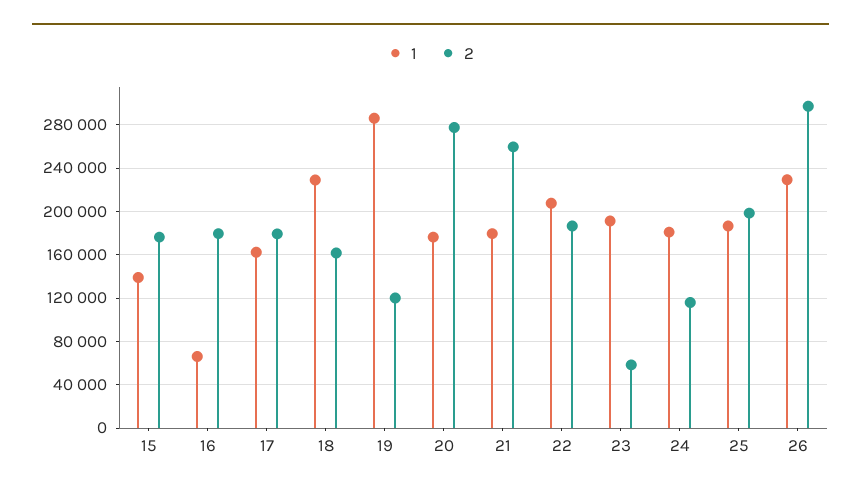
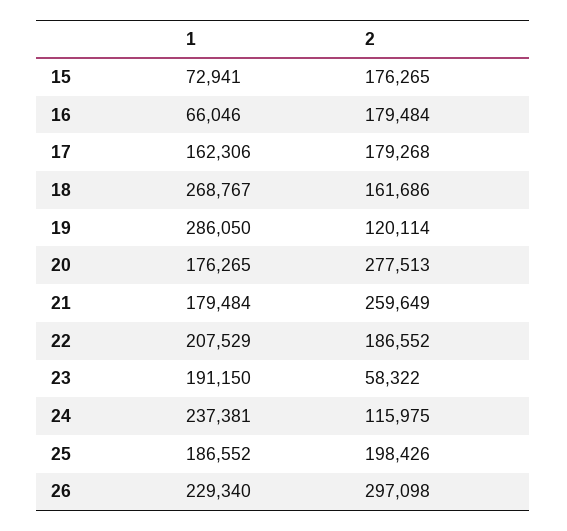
  {
    "1": {
-     "15": 140000,
+     "15": 72941,
      "16": 66046,
      "17": 162306,
-     "18": 230000,
+     "18": 268767,
      "19": 286050,
      "20": 176265,
      "21": 179484,
      "22": 207529,
      "23": 191150,
-     "24": 180000,
+     "24": 237381,
      "25": 186552,
      "26": 229340
    },
    "2": {
      "15": 176265,
      "16": 179484,
      "17": 179268,
      "18": 161686,
      "19": 120114,
      "20": 277513,
      "21": 259649,
      "22": 186552,
      "23": 58322,
      "24": 115975,
      "25": 198426,
      "26": 297098
    }
  }

